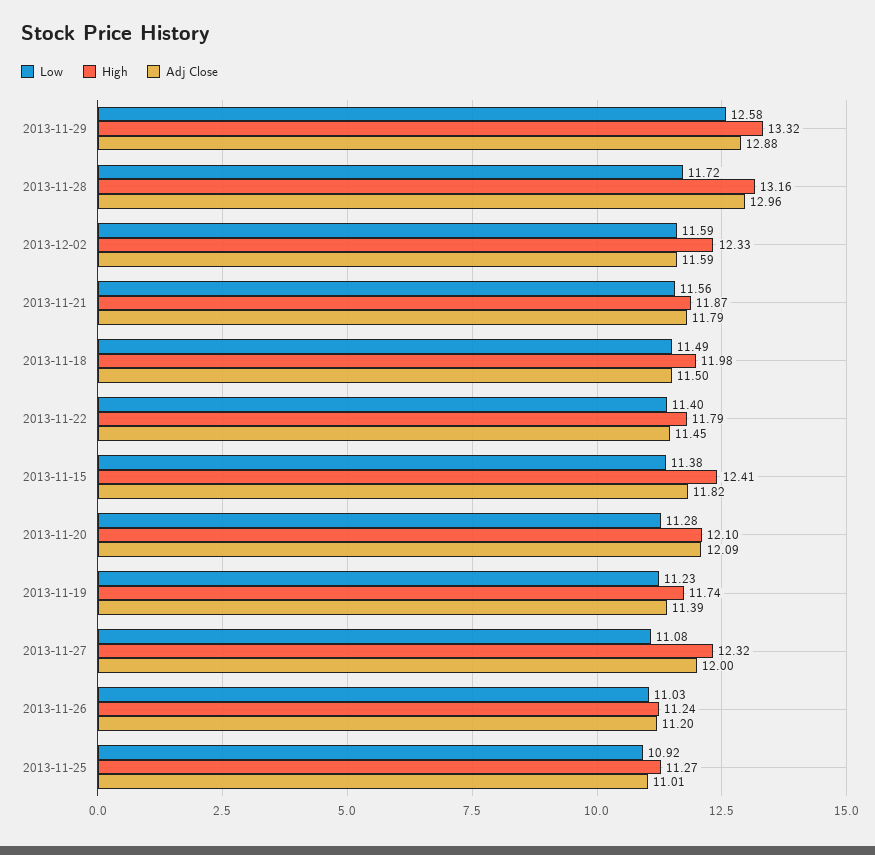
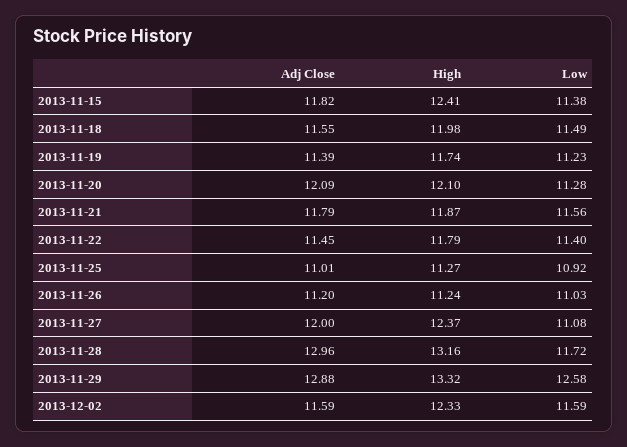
  {
    "Low": {
      "2013-11-29": 12.58,
      "2013-11-28": 11.72,
      "2013-12-02": 11.59,
      "2013-11-21": 11.56,
      "2013-11-18": 11.49,
      "2013-11-22": 11.4,
      "2013-11-15": 11.38,
      "2013-11-20": 11.28,
      "2013-11-19": 11.23,
      "2013-11-27": 11.08,
      "2013-11-26": 11.03,
      "2013-11-25": 10.92
    },
    "High": {
      "2013-11-29": 13.32,
      "2013-11-28": 13.16,
      "2013-12-02": 12.33,
      "2013-11-21": 11.87,
      "2013-11-18": 11.98,
      "2013-11-22": 11.79,
      "2013-11-15": 12.41,
      "2013-11-20": 12.1,
      "2013-11-19": 11.74,
-     "2013-11-27": 12.32,
+     "2013-11-27": 12.37,
      "2013-11-26": 11.24,
      "2013-11-25": 11.27
    },
    "Adj Close": {
      "2013-11-29": 12.88,
      "2013-11-28": 12.96,
      "2013-12-02": 11.59,
      "2013-11-21": 11.79,
-     "2013-11-18": 11.5,
+     "2013-11-18": 11.55,
      "2013-11-22": 11.45,
      "2013-11-15": 11.82,
      "2013-11-20": 12.09,
      "2013-11-19": 11.39,
      "2013-11-27": 12,
      "2013-11-26": 11.2,
      "2013-11-25": 11.01
    }
  }

